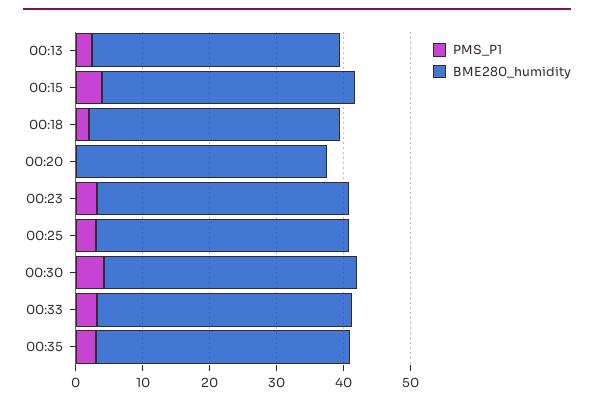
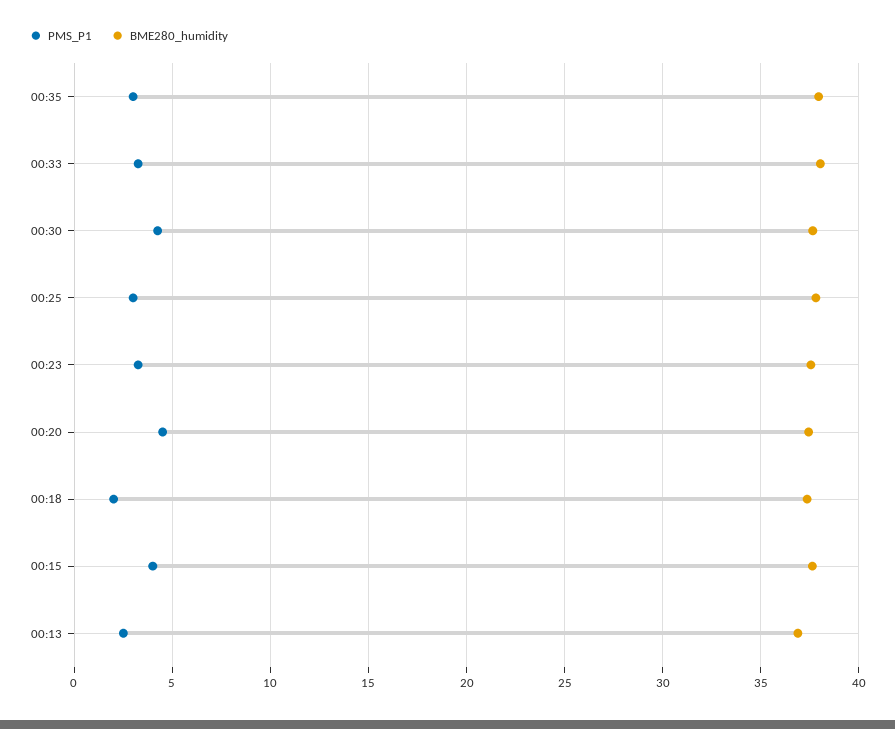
  {
    "PMS_P1": {
      "00:13": 2.5,
      "00:15": 4,
      "00:18": 2,
-     "00:20": 0,
+     "00:20": 4.5,
      "00:23": 3.5,
      "00:25": 3,
      "00:30": 4.5,
      "00:33": 3.5,
      "00:35": 3
    },
    "BME280_humidity": {
      "00:13": 37,
      "00:15": 37.5,
      "00:18": 37.5,
      "00:20": 37.5,
      "00:23": 37.5,
      "00:25": 38,
      "00:30": 37.5,
      "00:33": 38,
      "00:35": 38
    }
  }

